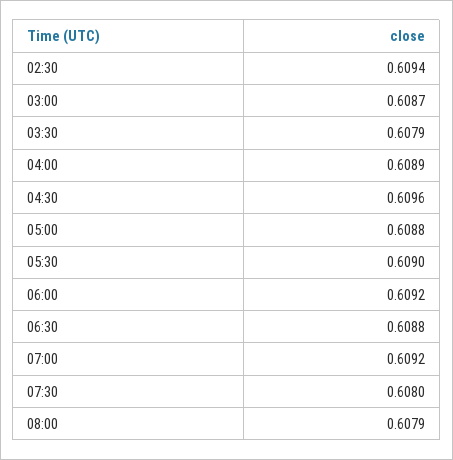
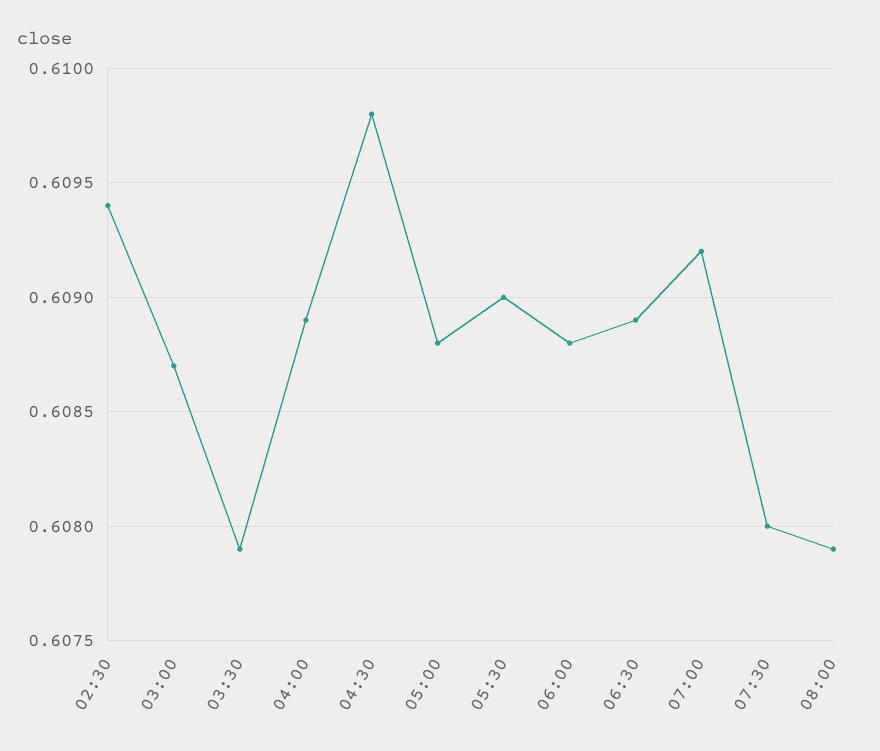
  {
    "02:30": 0.6094,
    "03:00": 0.6087,
    "03:30": 0.6079,
    "04:00": 0.6089,
-   "04:30": 0.6096,
+   "04:30": 0.6098,
    "05:00": 0.6088,
    "05:30": 0.609,
-   "06:00": 0.6092,
+   "06:00": 0.6088,
-   "06:30": 0.6088,
+   "06:30": 0.6089,
    "07:00": 0.6092,
    "07:30": 0.608,
    "08:00": 0.6079
  }

